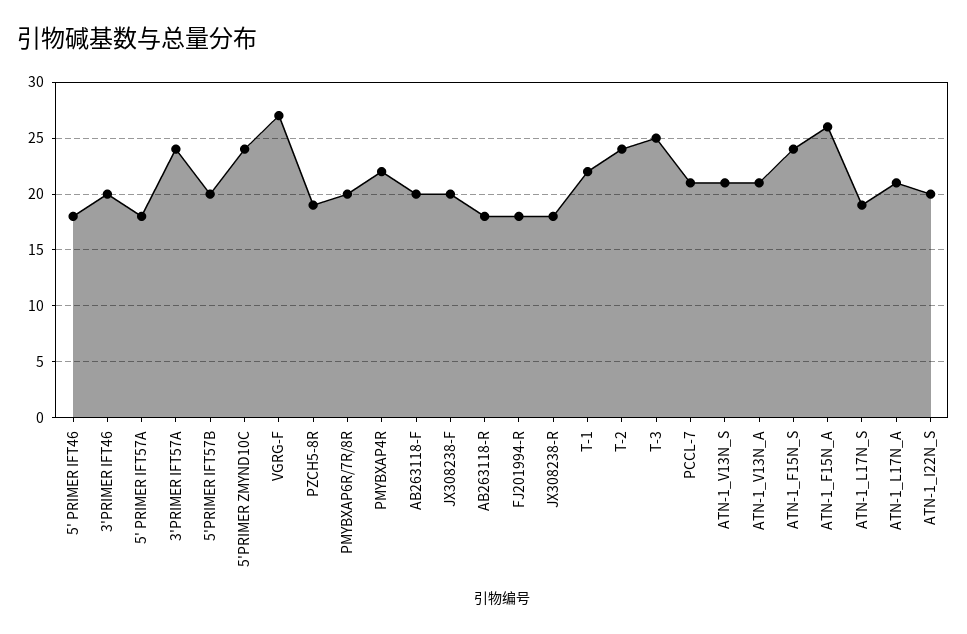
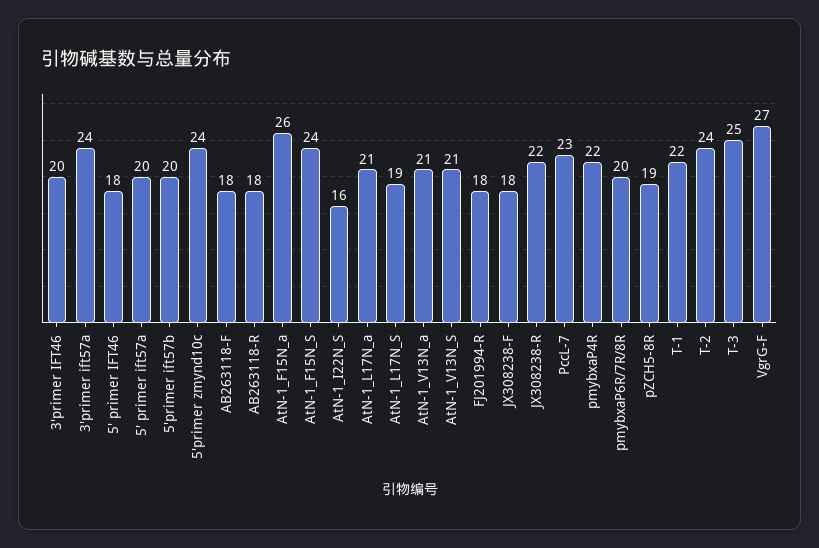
  {
    "5' PRIMER IFT46": 18,
    "3'PRIMER IFT46": 20,
-   "5' PRIMER IFT57A": 18,
+   "5' PRIMER IFT57A": 20,
    "3'PRIMER IFT57A": 24,
    "5'PRIMER IFT57B": 20,
    "5'PRIMER ZMYND10C": 24,
    "VGRG-F": 27,
    "PZCH5-8R": 19,
    "PMYBXAP6R/7R/8R": 20,
    "PMYBXAP4R": 22,
-   "AB263118-F": 20,
+   "AB263118-F": 18,
-   "JX308238-F": 20,
+   "JX308238-F": 18,
    "AB263118-R": 18,
    "FJ201994-R": 18,
-   "JX308238-R": 18,
+   "JX308238-R": 22,
    "T-1": 22,
    "T-2": 24,
    "T-3": 25,
-   "PCCL-7": 21,
+   "PCCL-7": 23,
    "ATN-1_V13N_S": 21,
    "ATN-1_V13N_A": 21,
    "ATN-1_F15N_S": 24,
    "ATN-1_F15N_A": 26,
    "ATN-1_L17N_S": 19,
    "ATN-1_L17N_A": 21,
-   "ATN-1_I22N_S": 20
+   "ATN-1_I22N_S": 16
  }

